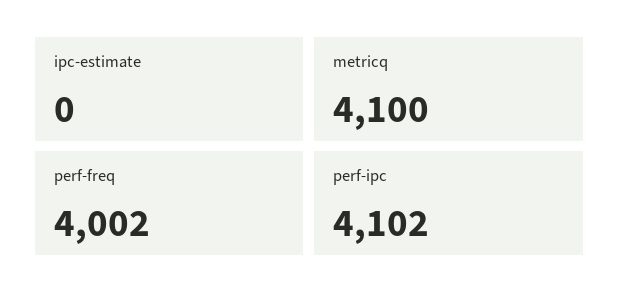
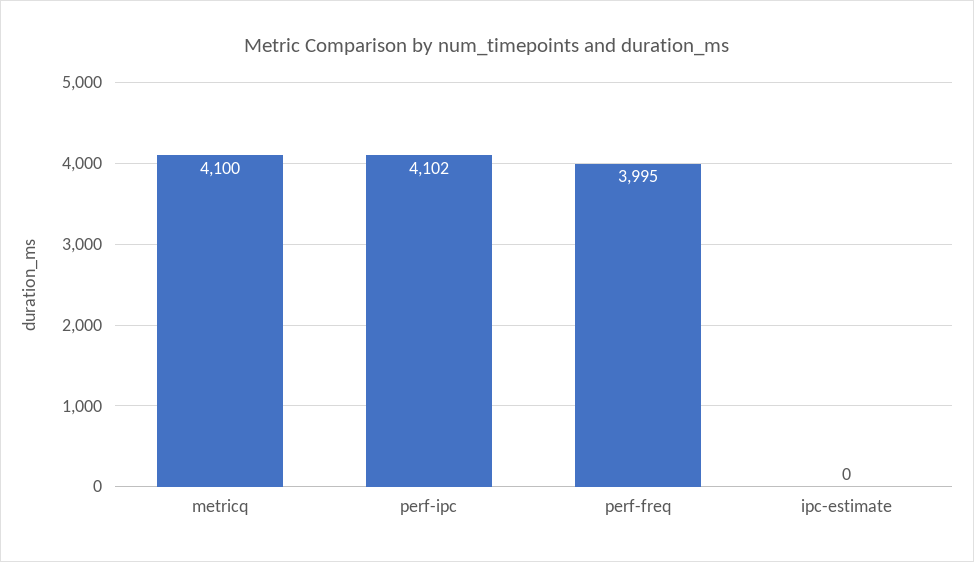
  {
    "ipc-estimate": 0,
    "metricq": 4100,
-   "perf-freq": 4002,
+   "perf-freq": 3995,
    "perf-ipc": 4102
  }

